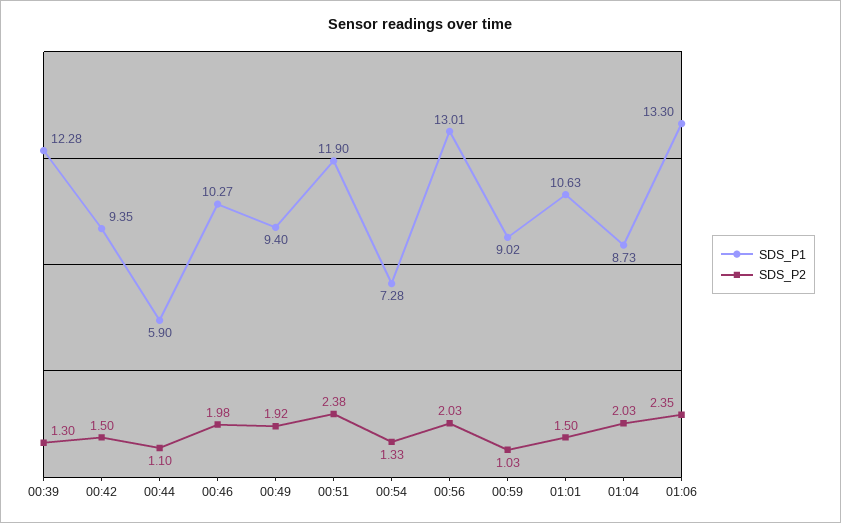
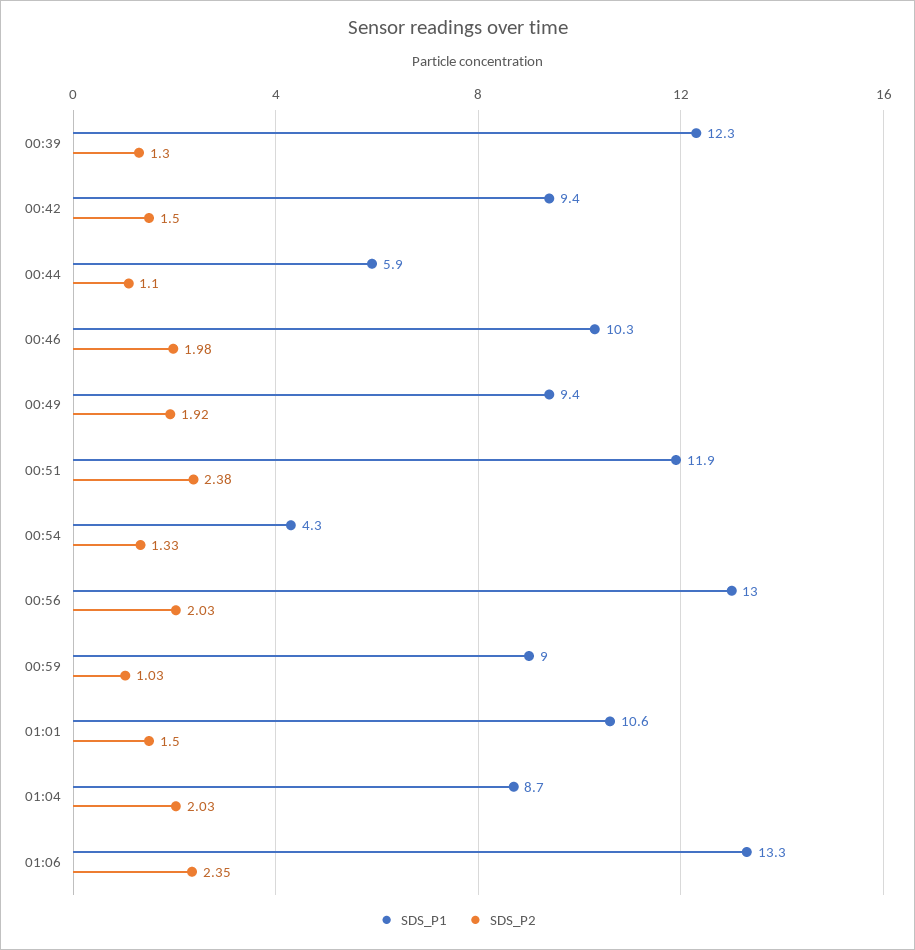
  {
    "SDS_P1": {
      "00:39": 12.28,
      "00:42": 9.35,
      "00:44": 5.9,
      "00:46": 10.27,
      "00:49": 9.4,
      "00:51": 11.9,
-     "00:54": 7.28,
+     "00:54": 4.3,
      "00:56": 13.01,
      "00:59": 9.02,
      "01:01": 10.63,
      "01:04": 8.73,
      "01:06": 13.3
    },
    "SDS_P2": {
      "00:39": 1.3,
      "00:42": 1.5,
      "00:44": 1.1,
      "00:46": 1.98,
      "00:49": 1.92,
      "00:51": 2.38,
      "00:54": 1.33,
      "00:56": 2.03,
      "00:59": 1.03,
      "01:01": 1.5,
      "01:04": 2.03,
      "01:06": 2.35
    }
  }

